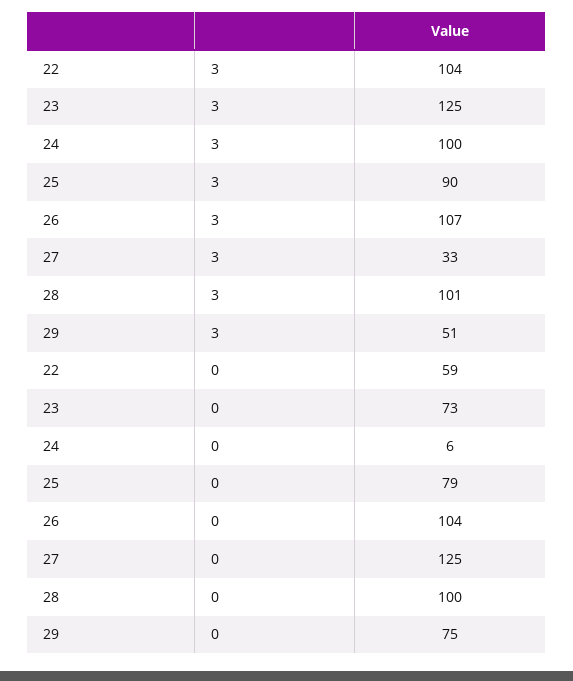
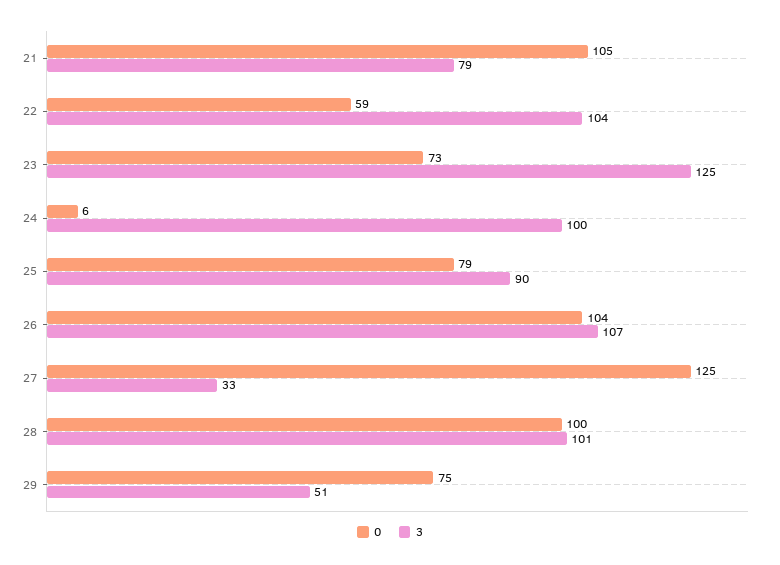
  {
    "3": {
      "22": 104,
      "23": 125,
      "24": 100,
      "25": 90,
      "26": 107,
      "27": 33,
      "28": 101,
-     "29": 51
+     "29": 51,
+     "21": 79
    },
    "0": {
      "22": 59,
      "23": 73,
      "24": 6,
      "25": 79,
      "26": 104,
      "27": 125,
      "28": 100,
-     "29": 75
+     "29": 75,
+     "21": 105
    }
  }

